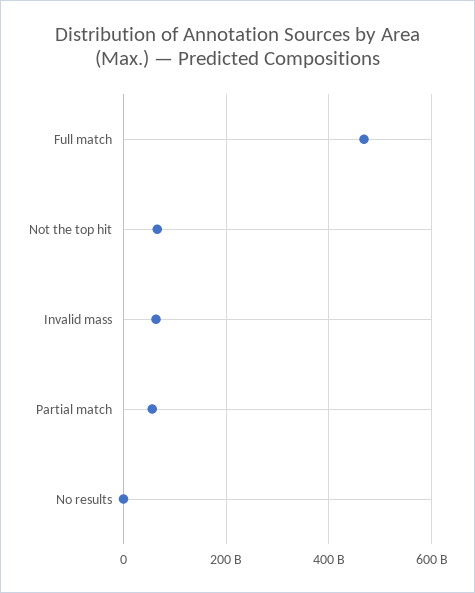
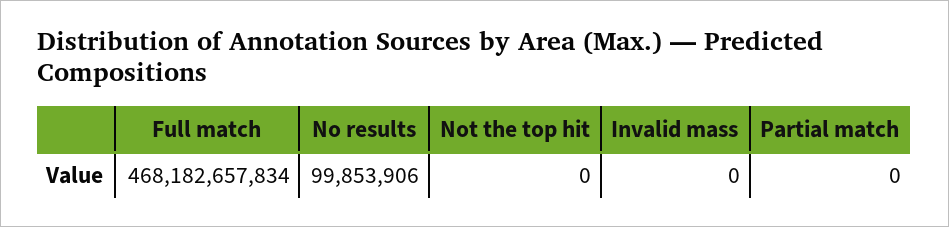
  {
    "Full match": 468182657834,
-   "Not the top hit": 60000000000,
+   "Not the top hit": 0,
-   "Invalid mass": 60000000000,
+   "Invalid mass": 0,
-   "Partial match": 60000000000,
+   "Partial match": 0,
    "No results": 99853906
  }

